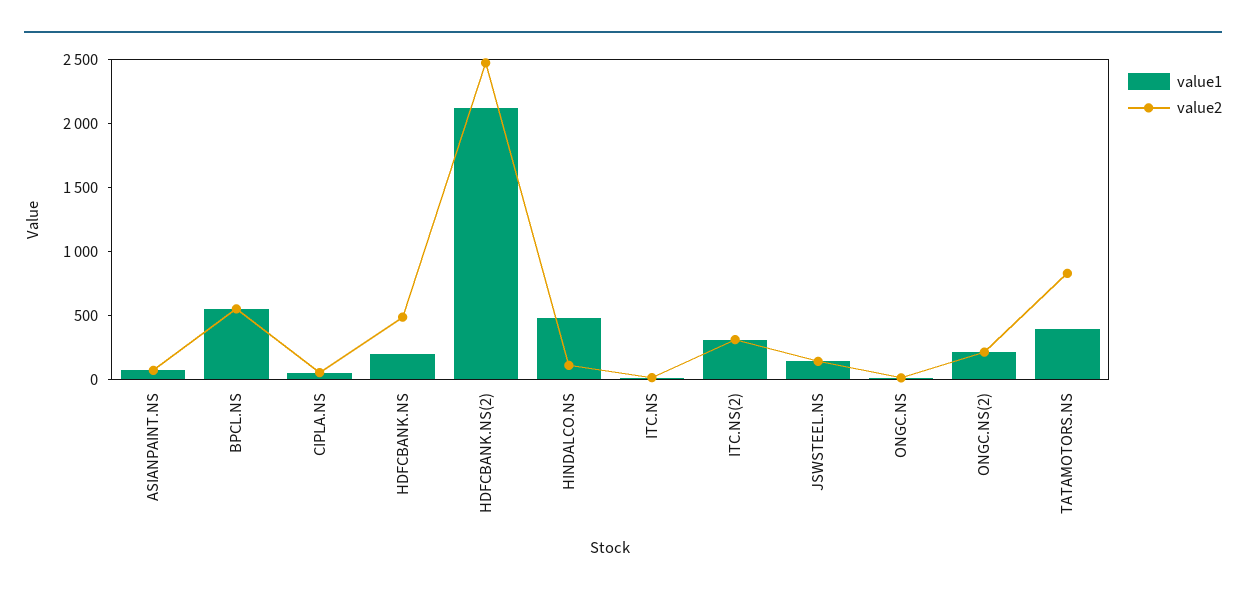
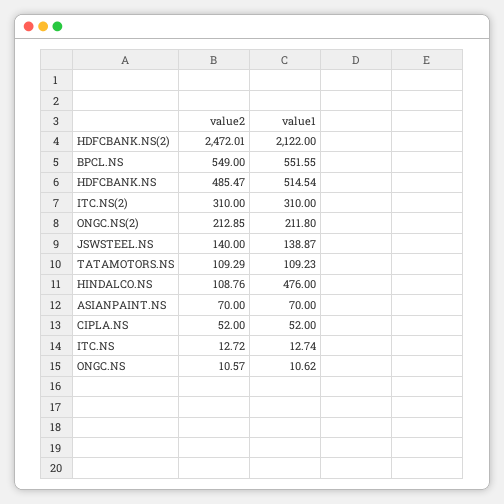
  {
    "value1": {
      "ASIANPAINT.NS": 70,
      "BPCL.NS": 551.55,
      "CIPLA.NS": 52,
-     "HDFCBANK.NS": 200,
+     "HDFCBANK.NS": 514.54,
      "HDFCBANK.NS(2)": 2122,
      "HINDALCO.NS": 476,
      "ITC.NS": 12.74,
      "ITC.NS(2)": 310,
      "JSWSTEEL.NS": 138.87,
      "ONGC.NS": 10.62,
      "ONGC.NS(2)": 211.8,
-     "TATAMOTORS.NS": 400
+     "TATAMOTORS.NS": 109.23
    },
    "value2": {
      "ASIANPAINT.NS": 70,
      "BPCL.NS": 549,
      "CIPLA.NS": 52,
      "HDFCBANK.NS": 485.47,
      "HDFCBANK.NS(2)": 2472.01,
      "HINDALCO.NS": 108.76,
      "ITC.NS": 12.72,
      "ITC.NS(2)": 310,
      "JSWSTEEL.NS": 140,
      "ONGC.NS": 10.57,
      "ONGC.NS(2)": 212.85,
-     "TATAMOTORS.NS": 800
+     "TATAMOTORS.NS": 109.29
    }
  }

